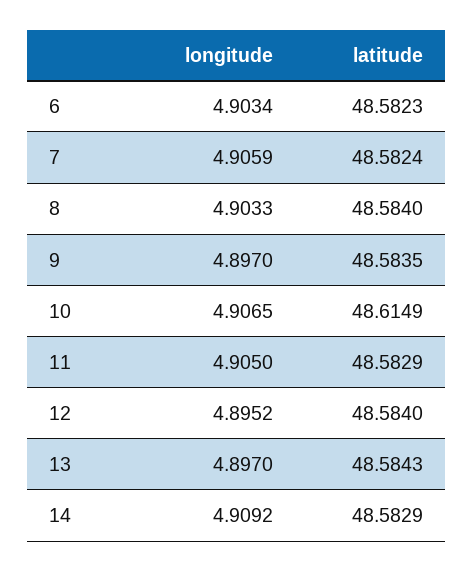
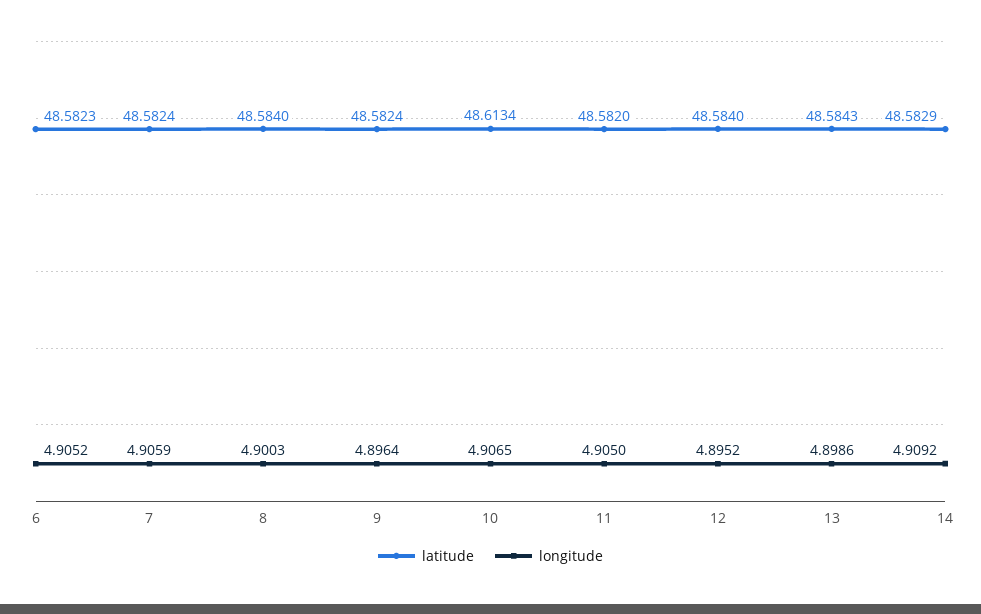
  {
    "longitude": {
-     "6": 4.9034,
+     "6": 4.9052,
      "7": 4.9059,
-     "8": 4.9033,
+     "8": 4.9003,
-     "9": 4.897,
+     "9": 4.8964,
      "10": 4.9065,
      "11": 4.905,
      "12": 4.8952,
-     "13": 4.897,
+     "13": 4.8986,
      "14": 4.9092
    },
    "latitude": {
      "6": 48.5823,
      "7": 48.5824,
      "8": 48.584,
-     "9": 48.5835,
+     "9": 48.5824,
-     "10": 48.6149,
+     "10": 48.6134,
-     "11": 48.5829,
+     "11": 48.582,
      "12": 48.584,
      "13": 48.5843,
      "14": 48.5829
    }
  }

